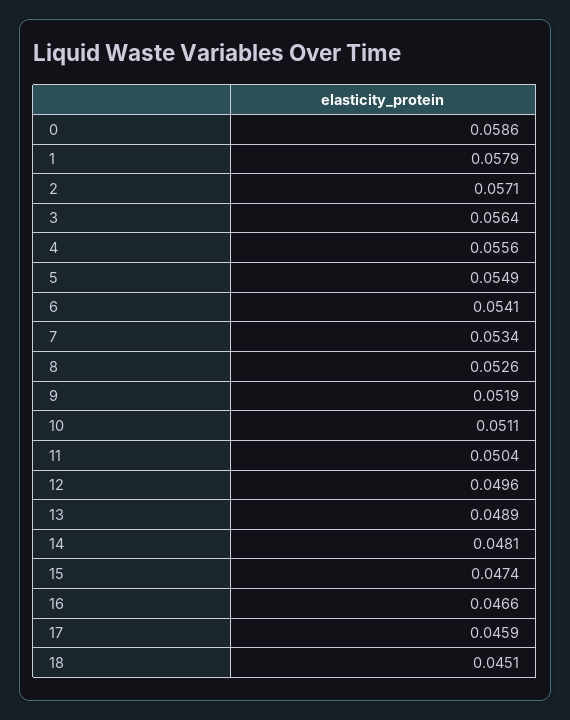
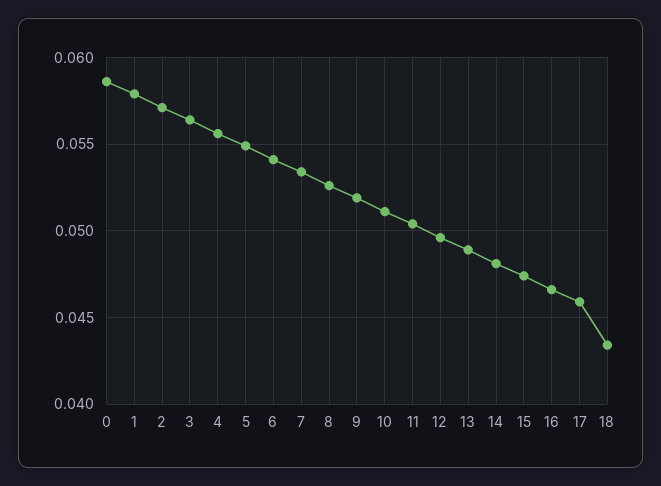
  {
    "0": 0.0586,
    "1": 0.0579,
    "2": 0.0571,
    "3": 0.0564,
    "4": 0.0556,
    "5": 0.0549,
    "6": 0.0541,
    "7": 0.0534,
    "8": 0.0526,
    "9": 0.0519,
    "10": 0.0511,
    "11": 0.0504,
    "12": 0.0496,
    "13": 0.0489,
    "14": 0.0481,
    "15": 0.0474,
    "16": 0.0466,
    "17": 0.0459,
-   "18": 0.0451
+   "18": 0.0435
  }

